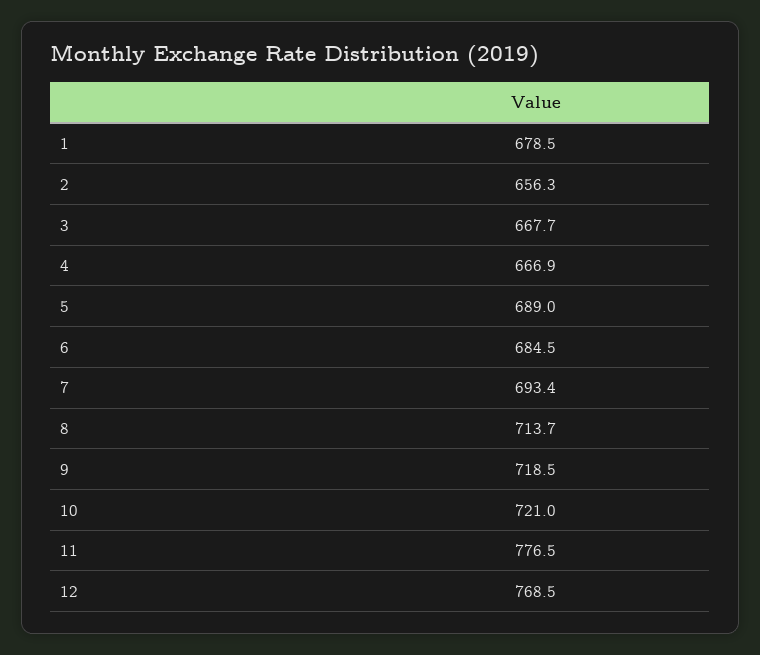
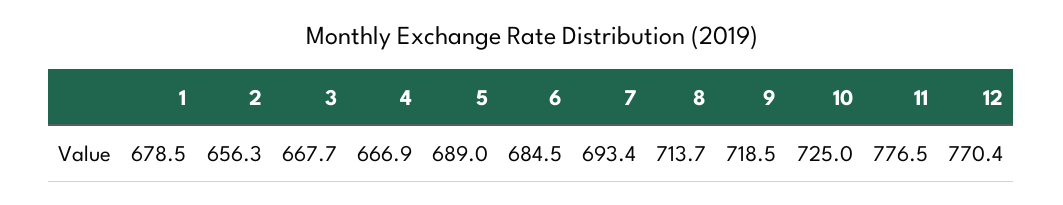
  {
    "1": 678.5,
    "2": 656.3,
    "3": 667.7,
    "4": 666.9,
    "5": 689,
    "6": 684.5,
    "7": 693.4,
    "8": 713.7,
    "9": 718.5,
-   "10": 721,
+   "10": 725,
    "11": 776.5,
-   "12": 768.5
+   "12": 770.4
  }

